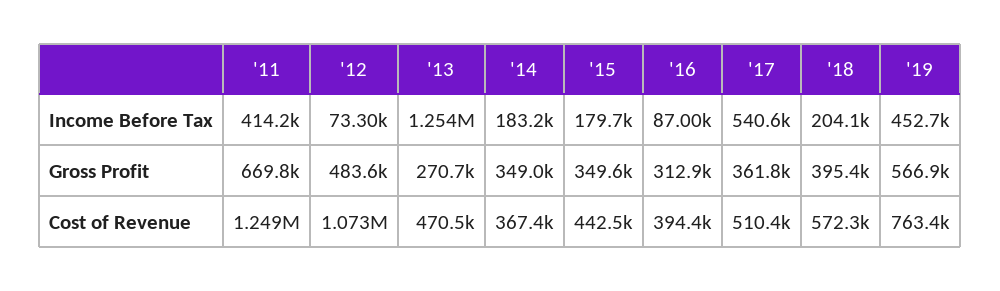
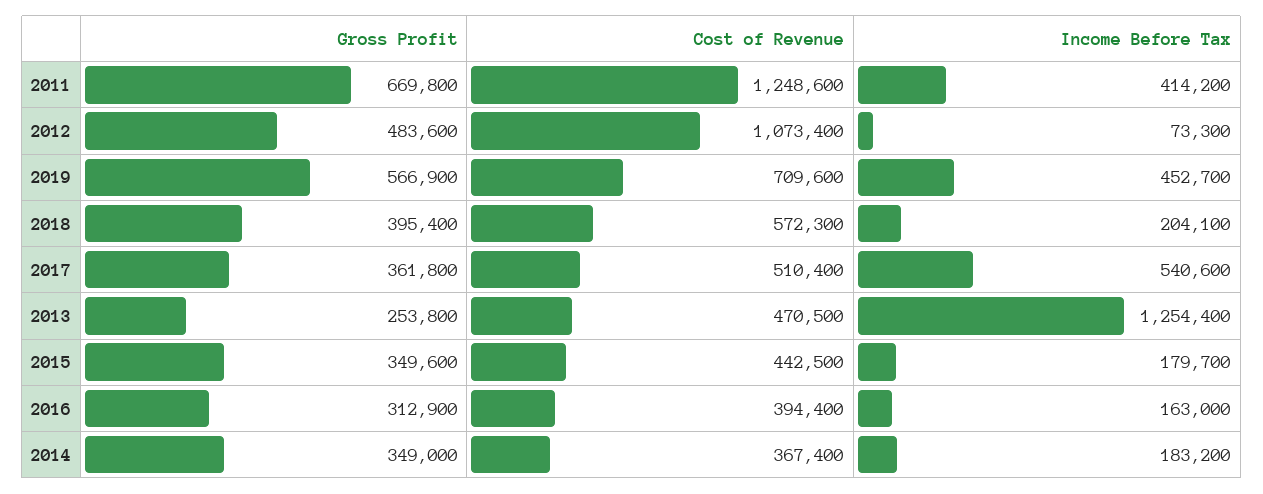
  {
    "'11": {
      "Income Before Tax": 414200,
      "Gross Profit": 669800,
      "Cost of Revenue": 1248600
    },
    "'12": {
      "Income Before Tax": 73300,
      "Gross Profit": 483600,
      "Cost of Revenue": 1073400
    },
    "'13": {
      "Income Before Tax": 1254400,
-     "Gross Profit": 270700,
+     "Gross Profit": 253800,
      "Cost of Revenue": 470500
    },
    "'14": {
      "Income Before Tax": 183200,
      "Gross Profit": 349000,
      "Cost of Revenue": 367400
    },
    "'15": {
      "Income Before Tax": 179700,
      "Gross Profit": 349600,
      "Cost of Revenue": 442500
    },
    "'16": {
-     "Income Before Tax": 87000,
+     "Income Before Tax": 163000,
      "Gross Profit": 312900,
      "Cost of Revenue": 394400
    },
    "'17": {
      "Income Before Tax": 540600,
      "Gross Profit": 361800,
      "Cost of Revenue": 510400
    },
    "'18": {
      "Income Before Tax": 204100,
      "Gross Profit": 395400,
      "Cost of Revenue": 572300
    },
    "'19": {
      "Income Before Tax": 452700,
      "Gross Profit": 566900,
-     "Cost of Revenue": 763400
+     "Cost of Revenue": 709600
    }
  }

